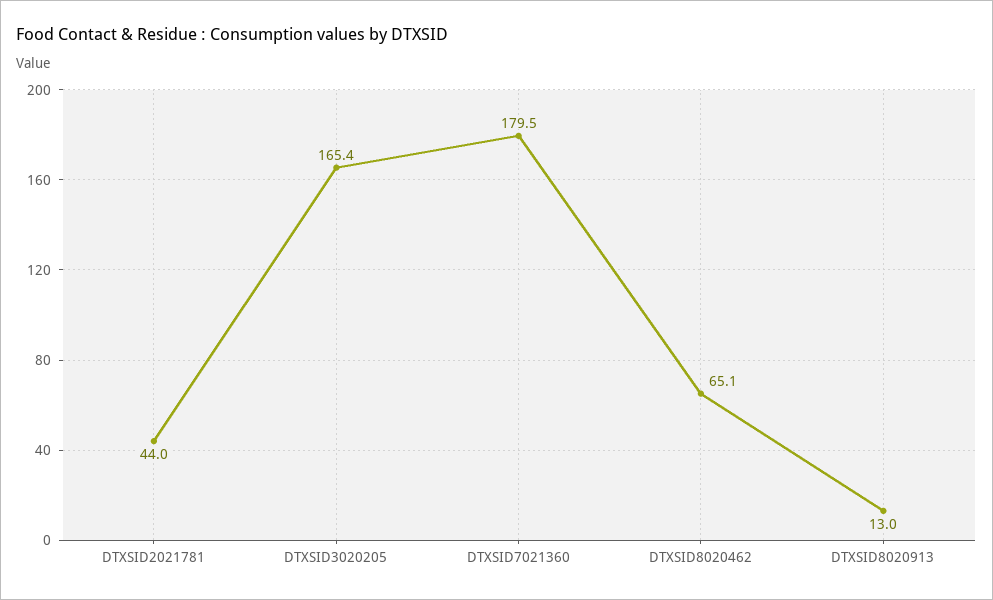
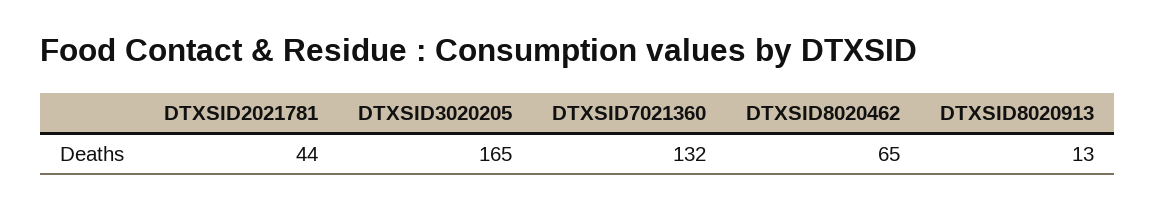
  {
    "DTXSID2021781": 44,
    "DTXSID3020205": 165.4,
-   "DTXSID7021360": 179.5,
+   "DTXSID7021360": 132,
    "DTXSID8020462": 65.1,
    "DTXSID8020913": 13
  }

